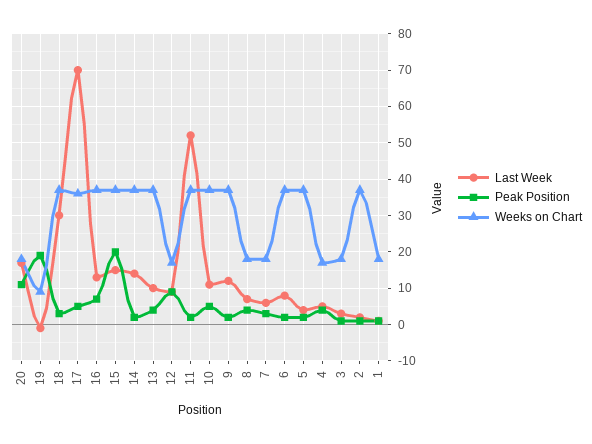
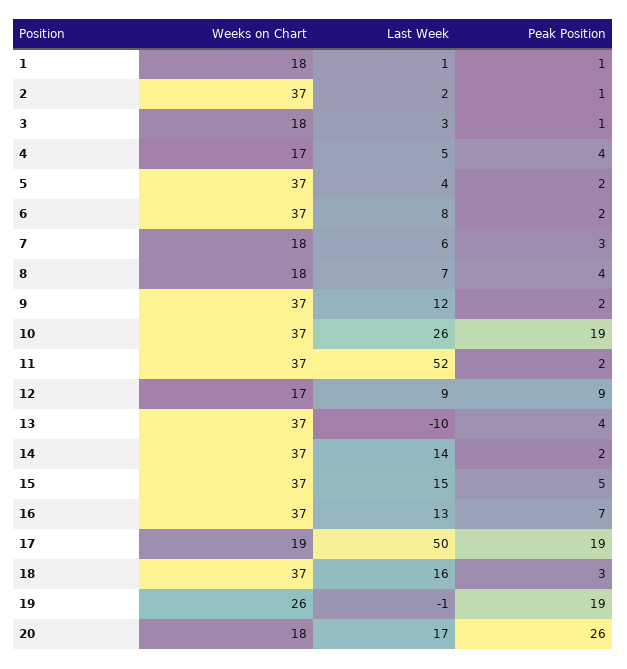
  {
    "Last Week": {
      "20": 17,
      "19": -1,
-     "18": 30,
+     "18": 16,
-     "17": 70,
+     "17": 50,
      "16": 13,
      "15": 15,
      "14": 14,
-     "13": 10,
+     "13": -10,
      "12": 9,
      "11": 52,
-     "10": 10,
+     "10": 26,
      "9": 12,
      "8": 7,
      "7": 6,
      "6": 8,
      "5": 4,
      "4": 5,
      "3": 3,
      "2": 2,
      "1": 1
    },
    "Peak Position": {
-     "20": 10,
+     "20": 26,
      "19": 19,
      "18": 3,
-     "17": 5,
+     "17": 19,
      "16": 7,
-     "15": 20,
+     "15": 5,
      "14": 2,
      "13": 4,
      "12": 9,
      "11": 2,
-     "10": 5,
+     "10": 19,
      "9": 2,
      "8": 4,
      "7": 3,
      "6": 2,
      "5": 2,
      "4": 4,
      "3": 1,
      "2": 1,
      "1": 1
    },
    "Weeks on Chart": {
      "20": 18,
-     "19": 10,
+     "19": 26,
      "18": 37,
-     "17": 35,
+     "17": 19,
      "16": 37,
      "15": 37,
      "14": 37,
      "13": 37,
      "12": 17,
      "11": 37,
      "10": 37,
      "9": 37,
      "8": 18,
      "7": 18,
      "6": 37,
      "5": 37,
      "4": 17,
      "3": 18,
      "2": 37,
      "1": 18
    }
  }

